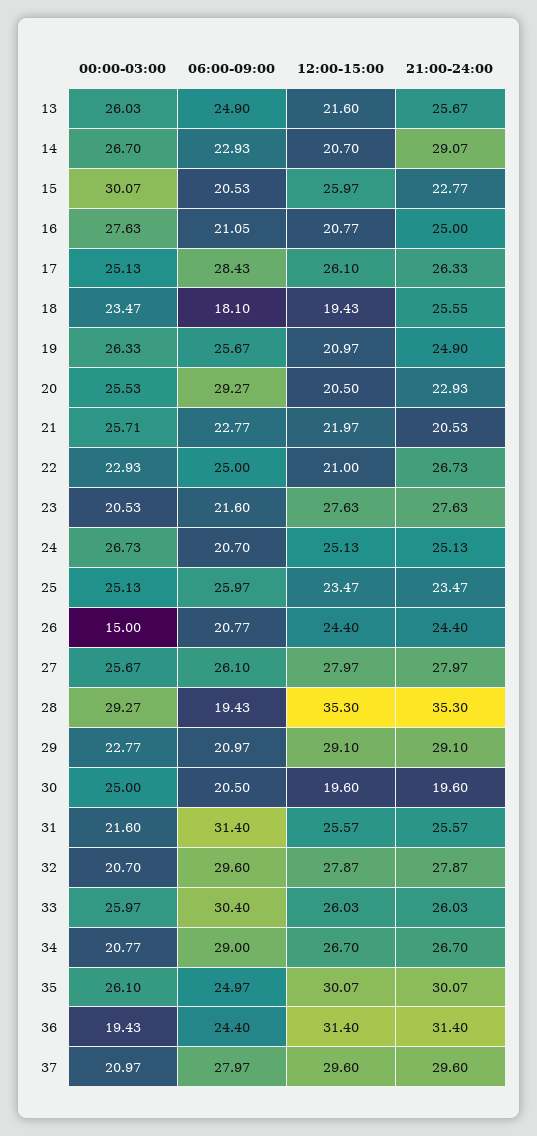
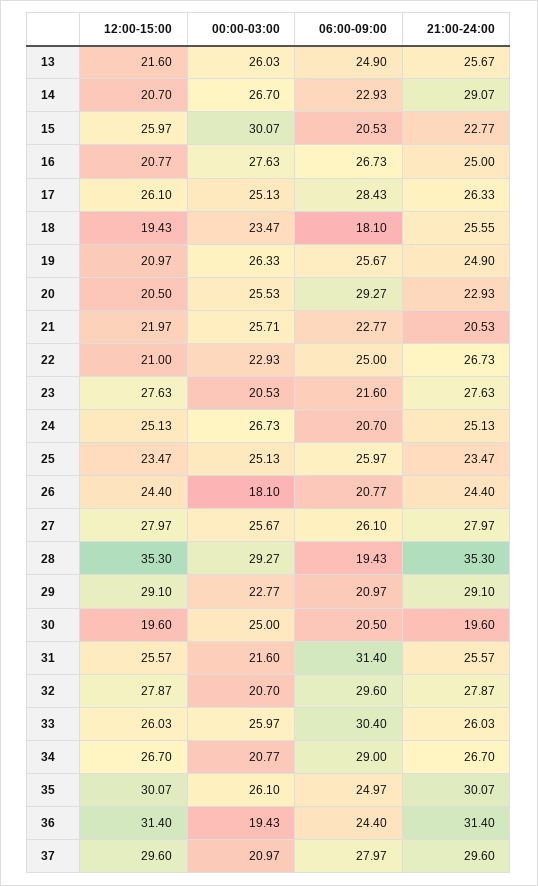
  {
    "00:00-03:00": {
      "13": 26.03,
      "14": 26.7,
      "15": 30.07,
      "16": 27.63,
      "17": 25.13,
      "18": 23.47,
      "19": 26.33,
      "20": 25.53,
      "21": 25.71,
      "22": 22.93,
      "23": 20.53,
      "24": 26.73,
      "25": 25.13,
-     "26": 15,
+     "26": 18.1,
      "27": 25.67,
      "28": 29.27,
      "29": 22.77,
      "30": 25,
      "31": 21.6,
      "32": 20.7,
      "33": 25.97,
      "34": 20.77,
      "35": 26.1,
      "36": 19.43,
      "37": 20.97
    },
    "06:00-09:00": {
      "13": 24.9,
      "14": 22.93,
      "15": 20.53,
-     "16": 21.05,
+     "16": 26.73,
      "17": 28.43,
      "18": 18.1,
      "19": 25.67,
      "20": 29.27,
      "21": 22.77,
      "22": 25,
      "23": 21.6,
      "24": 20.7,
      "25": 25.97,
      "26": 20.77,
      "27": 26.1,
      "28": 19.43,
      "29": 20.97,
      "30": 20.5,
      "31": 31.4,
      "32": 29.6,
      "33": 30.4,
      "34": 29,
      "35": 24.97,
      "36": 24.4,
      "37": 27.97
    },
    "12:00-15:00": {
      "13": 21.6,
      "14": 20.7,
      "15": 25.97,
      "16": 20.77,
      "17": 26.1,
      "18": 19.43,
      "19": 20.97,
      "20": 20.5,
      "21": 21.97,
      "22": 21,
      "23": 27.63,
      "24": 25.13,
      "25": 23.47,
      "26": 24.4,
      "27": 27.97,
      "28": 35.3,
      "29": 29.1,
      "30": 19.6,
      "31": 25.57,
      "32": 27.87,
      "33": 26.03,
      "34": 26.7,
      "35": 30.07,
      "36": 31.4,
      "37": 29.6
    },
    "21:00-24:00": {
      "13": 25.67,
      "14": 29.07,
      "15": 22.77,
      "16": 25,
      "17": 26.33,
      "18": 25.55,
      "19": 24.9,
      "20": 22.93,
      "21": 20.53,
      "22": 26.73,
      "23": 27.63,
      "24": 25.13,
      "25": 23.47,
      "26": 24.4,
      "27": 27.97,
      "28": 35.3,
      "29": 29.1,
      "30": 19.6,
      "31": 25.57,
      "32": 27.87,
      "33": 26.03,
      "34": 26.7,
      "35": 30.07,
      "36": 31.4,
      "37": 29.6
    }
  }

